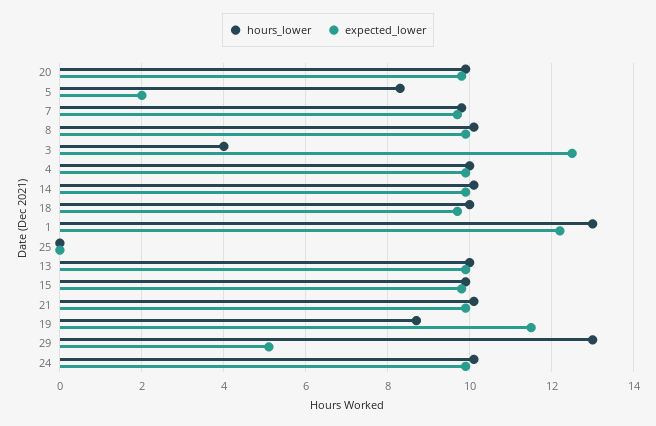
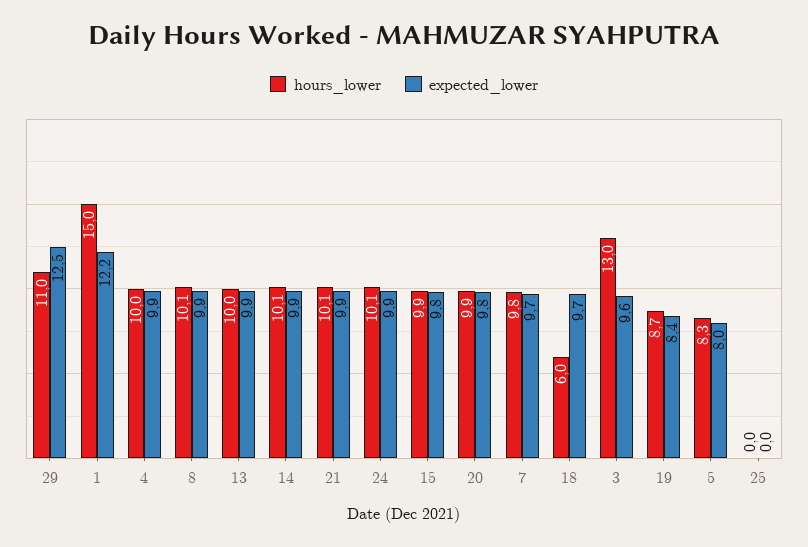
  {
    "hours_lower": {
      "20": 9.9,
      "5": 8.3,
      "7": 9.8,
      "8": 10.1,
-     "3": 4,
+     "3": 13,
      "4": 10,
      "14": 10.1,
-     "18": 10,
+     "18": 6,
-     "1": 13,
+     "1": 15,
      "25": 0,
      "13": 10,
      "15": 9.9,
      "21": 10.1,
      "19": 8.7,
-     "29": 13,
+     "29": 11,
      "24": 10.1
    },
    "expected_lower": {
      "20": 9.8,
-     "5": 2,
+     "5": 8,
      "7": 9.7,
      "8": 9.9,
-     "3": 12.5,
+     "3": 9.6,
      "4": 9.9,
      "14": 9.9,
      "18": 9.7,
      "1": 12.2,
      "25": 0,
      "13": 9.9,
      "15": 9.8,
      "21": 9.9,
-     "19": 11.5,
+     "19": 8.4,
-     "29": 5,
+     "29": 12.5,
      "24": 9.9
    }
  }

